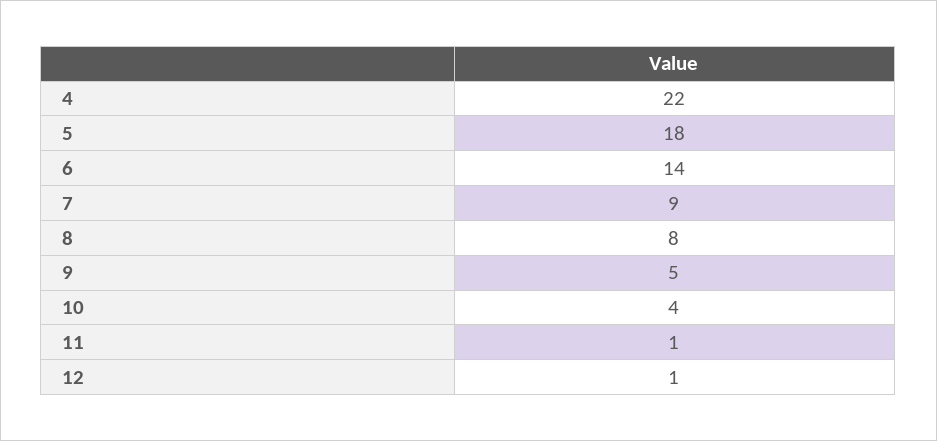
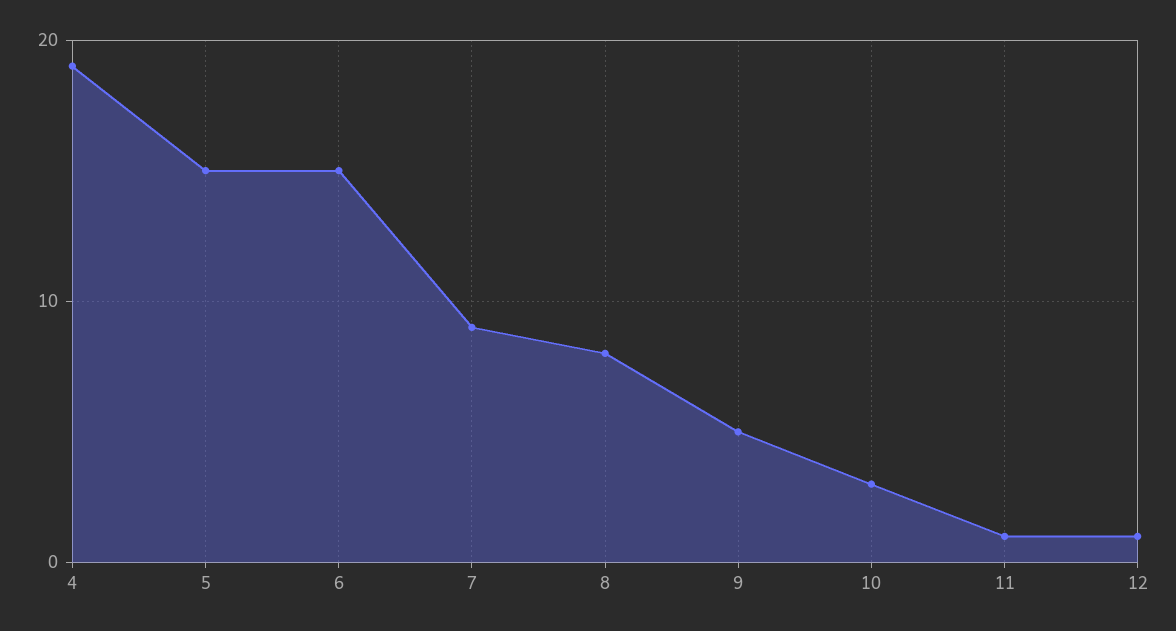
  {
-   "4": 22,
+   "4": 19,
-   "5": 18,
+   "5": 15,
-   "6": 14,
+   "6": 15,
    "7": 9,
    "8": 8,
    "9": 5,
-   "10": 4,
+   "10": 3,
    "11": 1,
    "12": 1
  }

